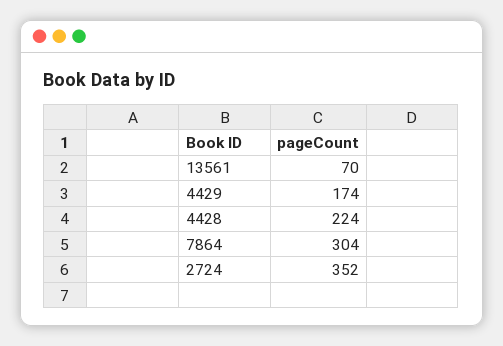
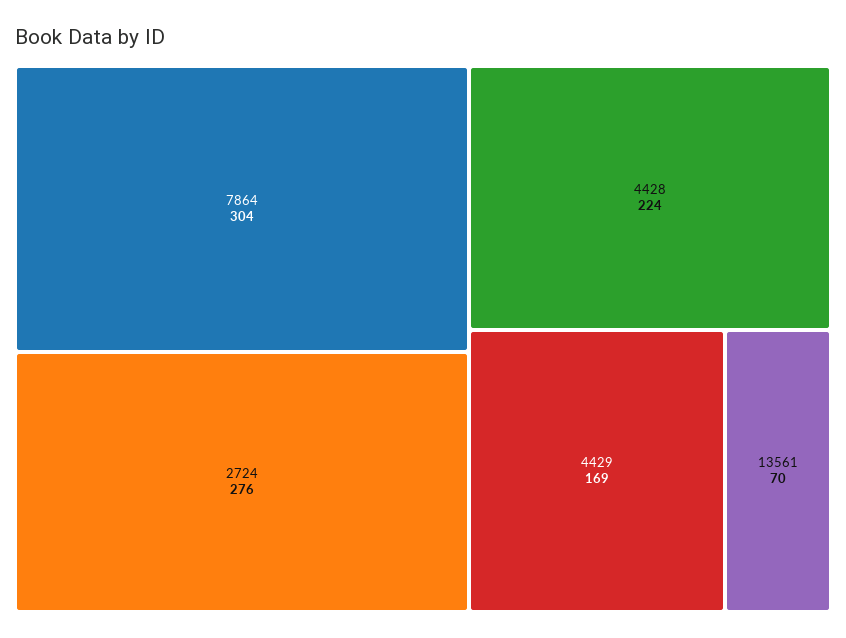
  {
    "13561": 70,
-   "4429": 174,
+   "4429": 169,
    "4428": 224,
    "7864": 304,
-   "2724": 352
+   "2724": 276
  }

